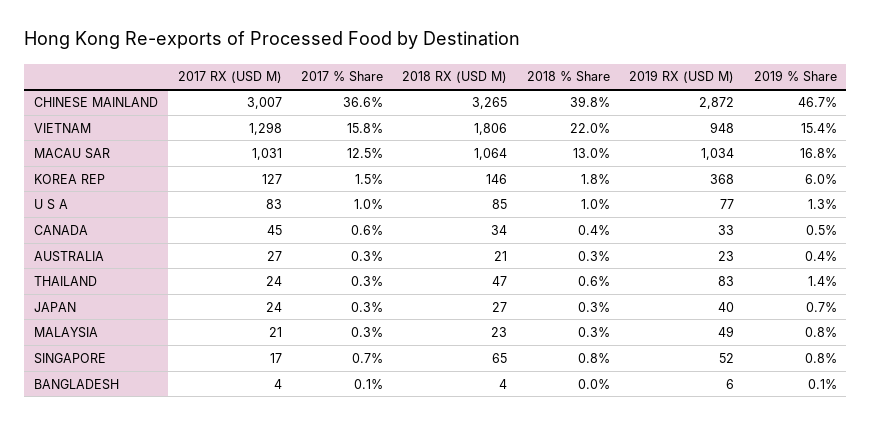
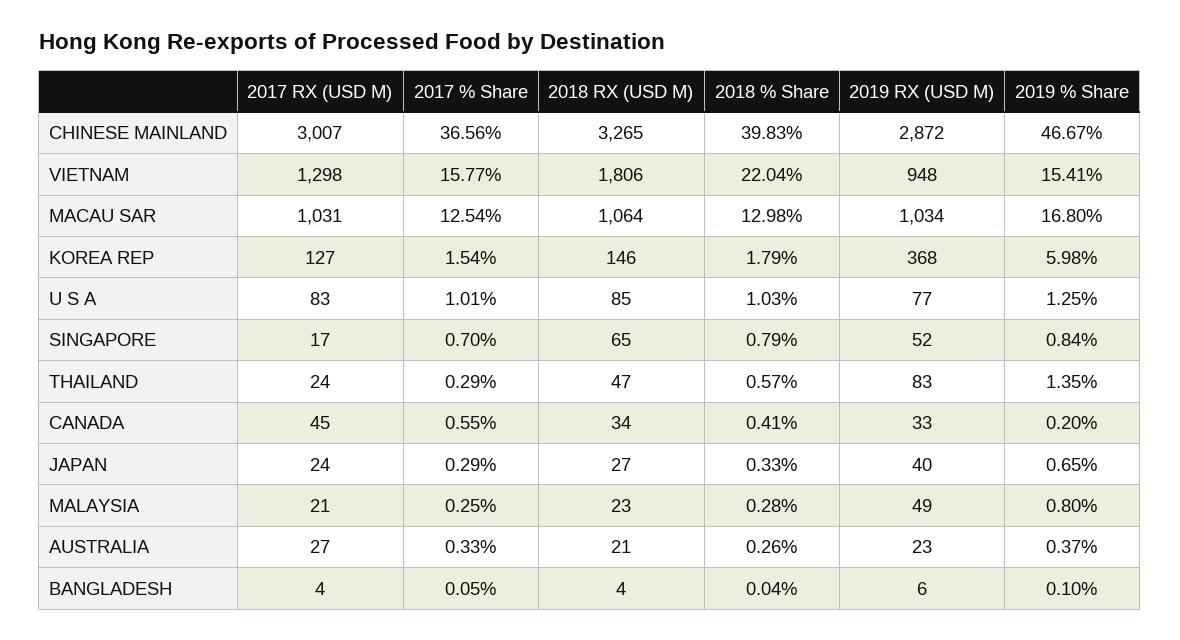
  {
    "2017 RX (USD M)": {
      "CHINESE MAINLAND": 3007,
      "VIETNAM": 1298,
      "MACAU SAR": 1031,
      "KOREA REP": 127,
      "U S A": 83,
      "CANADA": 45,
      "AUSTRALIA": 27,
      "THAILAND": 24,
      "JAPAN": 24,
      "MALAYSIA": 21,
      "SINGAPORE": 17,
      "BANGLADESH": 4
    },
    "2017 % Share": {
      "CHINESE MAINLAND": 36.56,
      "VIETNAM": 15.77,
      "MACAU SAR": 12.54,
      "KOREA REP": 1.54,
      "U S A": 1.01,
      "CANADA": 0.55,
      "AUSTRALIA": 0.33,
      "THAILAND": 0.29,
      "JAPAN": 0.29,
      "MALAYSIA": 0.25,
      "SINGAPORE": 0.7,
      "BANGLADESH": 0.05
    },
    "2018 RX (USD M)": {
      "CHINESE MAINLAND": 3265,
      "VIETNAM": 1806,
      "MACAU SAR": 1064,
      "KOREA REP": 146,
      "U S A": 85,
      "CANADA": 34,
      "AUSTRALIA": 21,
      "THAILAND": 47,
      "JAPAN": 27,
      "MALAYSIA": 23,
      "SINGAPORE": 65,
      "BANGLADESH": 4
    },
    "2018 % Share": {
      "CHINESE MAINLAND": 39.83,
      "VIETNAM": 22.04,
      "MACAU SAR": 12.98,
      "KOREA REP": 1.79,
      "U S A": 1.03,
      "CANADA": 0.41,
      "AUSTRALIA": 0.26,
      "THAILAND": 0.57,
      "JAPAN": 0.33,
      "MALAYSIA": 0.28,
      "SINGAPORE": 0.79,
      "BANGLADESH": 0.04
    },
    "2019 RX (USD M)": {
      "CHINESE MAINLAND": 2872,
      "VIETNAM": 948,
      "MACAU SAR": 1034,
      "KOREA REP": 368,
      "U S A": 77,
      "CANADA": 33,
      "AUSTRALIA": 23,
      "THAILAND": 83,
      "JAPAN": 40,
      "MALAYSIA": 49,
      "SINGAPORE": 52,
      "BANGLADESH": 6
    },
    "2019 % Share": {
      "CHINESE MAINLAND": 46.67,
      "VIETNAM": 15.41,
      "MACAU SAR": 16.8,
      "KOREA REP": 5.98,
      "U S A": 1.25,
-     "CANADA": 0.5,
+     "CANADA": 0.2,
      "AUSTRALIA": 0.37,
      "THAILAND": 1.35,
      "JAPAN": 0.65,
      "MALAYSIA": 0.8,
      "SINGAPORE": 0.84,
      "BANGLADESH": 0.1
    }
  }

